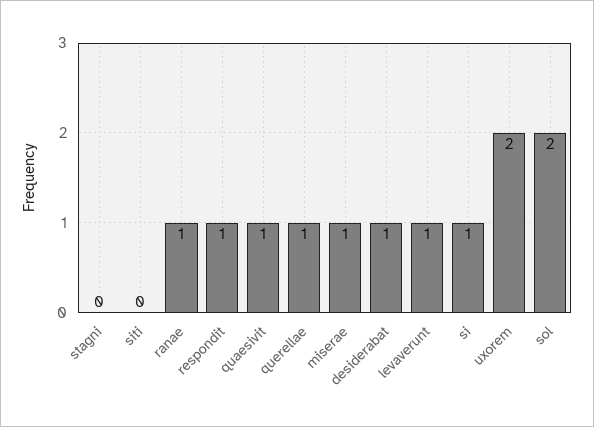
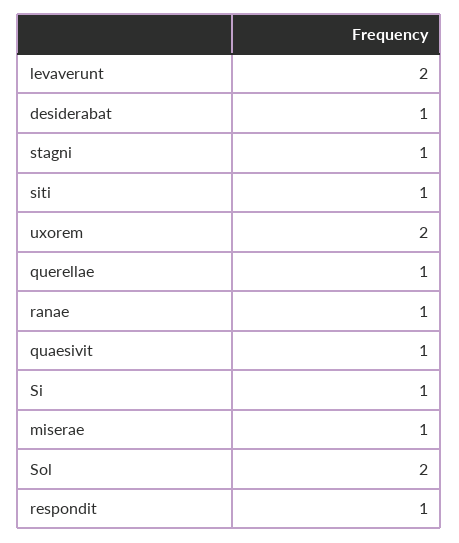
  {
-   "stagni": 0,
+   "stagni": 1,
-   "siti": 0,
+   "siti": 1,
    "ranae": 1,
    "respondit": 1,
    "quaesivit": 1,
    "querellae": 1,
    "miserae": 1,
    "desiderabat": 1,
-   "levaverunt": 1,
+   "levaverunt": 2,
    "si": 1,
    "uxorem": 2,
    "sol": 2
  }

